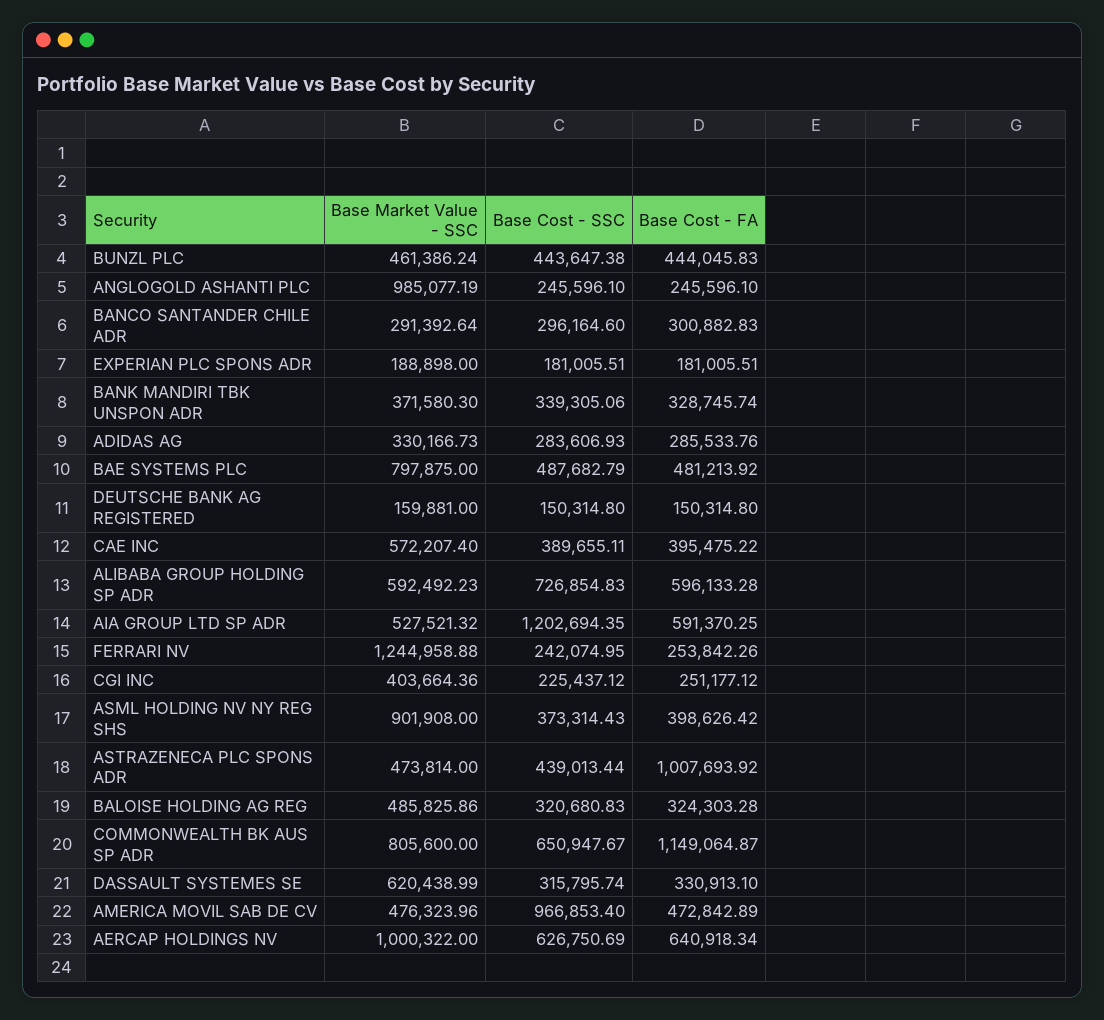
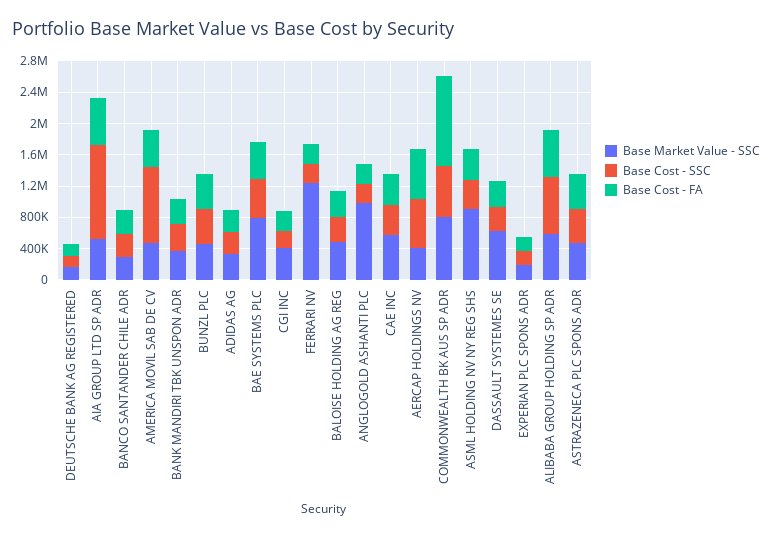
  {
    "Base Market Value - SSC": {
      "BUNZL PLC": 461386.24,
      "ANGLOGOLD ASHANTI PLC": 985077.19,
      "BANCO SANTANDER CHILE ADR": 291392.64,
      "EXPERIAN PLC SPONS ADR": 188898,
      "BANK MANDIRI TBK UNSPON ADR": 371580.3,
      "ADIDAS AG": 330166.73,
      "BAE SYSTEMS PLC": 797875,
      "DEUTSCHE BANK AG REGISTERED": 159881,
      "CAE INC": 572207.4,
      "ALIBABA GROUP HOLDING SP ADR": 592492.23,
      "AIA GROUP LTD SP ADR": 527521.32,
      "FERRARI NV": 1244958.88,
      "CGI INC": 403664.36,
      "ASML HOLDING NV NY REG SHS": 901908,
      "ASTRAZENECA PLC SPONS ADR": 473814,
      "BALOISE HOLDING AG REG": 485825.86,
      "COMMONWEALTH BK AUS SP ADR": 805600,
      "DASSAULT SYSTEMES SE": 620438.99,
      "AMERICA MOVIL SAB DE CV": 476323.96,
-     "AERCAP HOLDINGS NV": 1000322
+     "AERCAP HOLDINGS NV": 400000
    },
    "Base Cost - SSC": {
      "BUNZL PLC": 443647.38,
      "ANGLOGOLD ASHANTI PLC": 245596.1,
      "BANCO SANTANDER CHILE ADR": 296164.6,
      "EXPERIAN PLC SPONS ADR": 181005.51,
      "BANK MANDIRI TBK UNSPON ADR": 339305.06,
      "ADIDAS AG": 283606.93,
      "BAE SYSTEMS PLC": 487682.79,
      "DEUTSCHE BANK AG REGISTERED": 150314.8,
      "CAE INC": 389655.11,
      "ALIBABA GROUP HOLDING SP ADR": 726854.83,
      "AIA GROUP LTD SP ADR": 1202694.35,
      "FERRARI NV": 242074.95,
      "CGI INC": 225437.12,
      "ASML HOLDING NV NY REG SHS": 373314.43,
      "ASTRAZENECA PLC SPONS ADR": 439013.44,
      "BALOISE HOLDING AG REG": 320680.83,
      "COMMONWEALTH BK AUS SP ADR": 650947.67,
      "DASSAULT SYSTEMES SE": 315795.74,
      "AMERICA MOVIL SAB DE CV": 966853.4,
      "AERCAP HOLDINGS NV": 626750.69
    },
    "Base Cost - FA": {
      "BUNZL PLC": 444045.83,
      "ANGLOGOLD ASHANTI PLC": 245596.1,
      "BANCO SANTANDER CHILE ADR": 300882.83,
      "EXPERIAN PLC SPONS ADR": 181005.51,
      "BANK MANDIRI TBK UNSPON ADR": 328745.74,
      "ADIDAS AG": 285533.76,
      "BAE SYSTEMS PLC": 481213.92,
      "DEUTSCHE BANK AG REGISTERED": 150314.8,
      "CAE INC": 395475.22,
      "ALIBABA GROUP HOLDING SP ADR": 596133.28,
      "AIA GROUP LTD SP ADR": 591370.25,
      "FERRARI NV": 253842.26,
      "CGI INC": 251177.12,
      "ASML HOLDING NV NY REG SHS": 398626.42,
-     "ASTRAZENECA PLC SPONS ADR": 1007693.92,
+     "ASTRAZENECA PLC SPONS ADR": 400000,
      "BALOISE HOLDING AG REG": 324303.28,
      "COMMONWEALTH BK AUS SP ADR": 1149064.87,
      "DASSAULT SYSTEMES SE": 330913.1,
      "AMERICA MOVIL SAB DE CV": 472842.89,
      "AERCAP HOLDINGS NV": 640918.34
    }
  }

